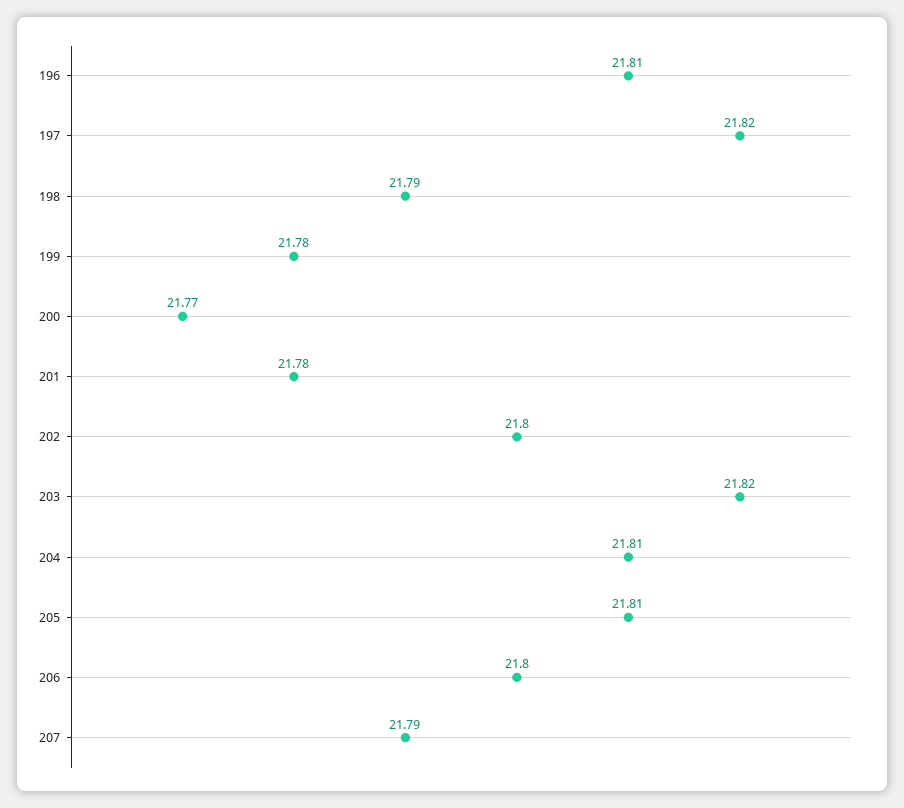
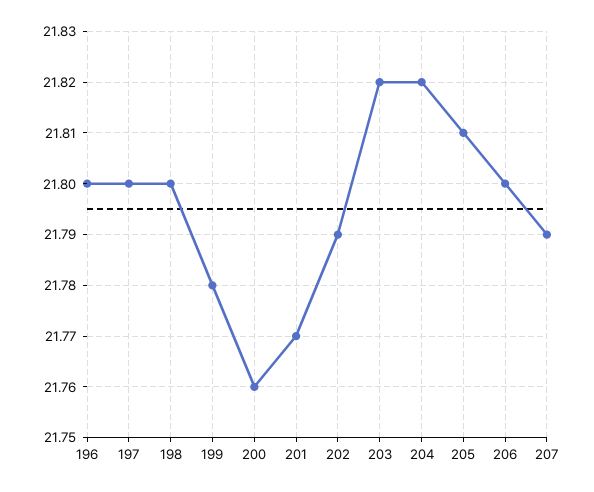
  {
-   "196": 21.81,
+   "196": 21.8,
-   "197": 21.82,
+   "197": 21.8,
-   "198": 21.79,
+   "198": 21.8,
    "199": 21.78,
-   "200": 21.77,
+   "200": 21.76,
-   "201": 21.78,
+   "201": 21.77,
-   "202": 21.8,
+   "202": 21.79,
    "203": 21.82,
-   "204": 21.81,
+   "204": 21.82,
    "205": 21.81,
    "206": 21.8,
    "207": 21.79
  }

